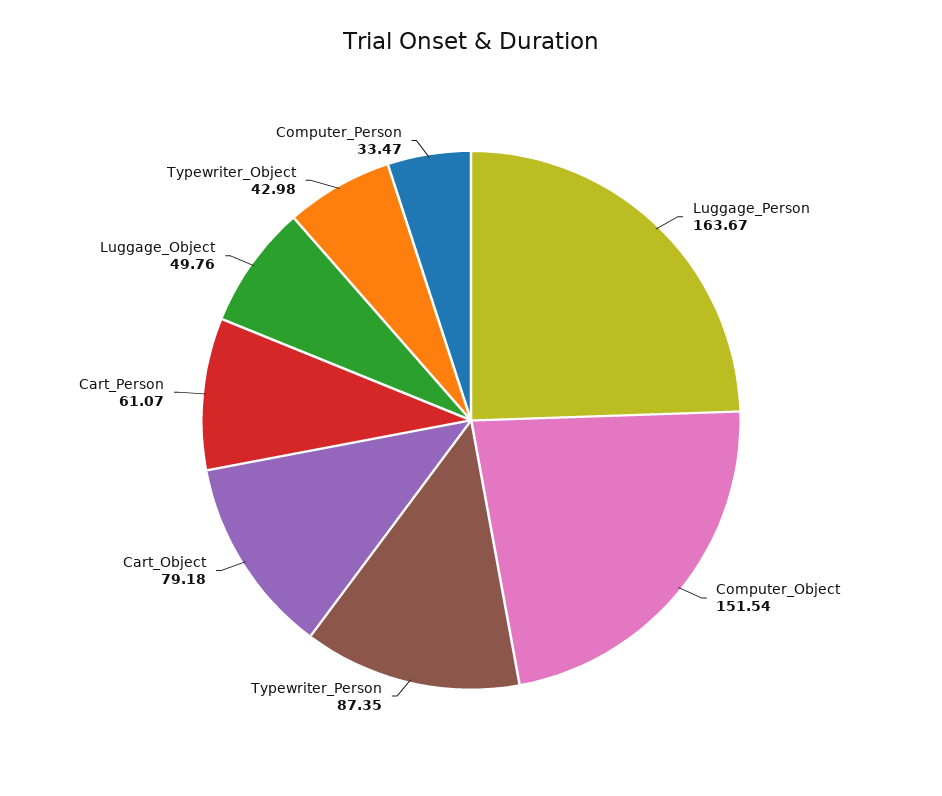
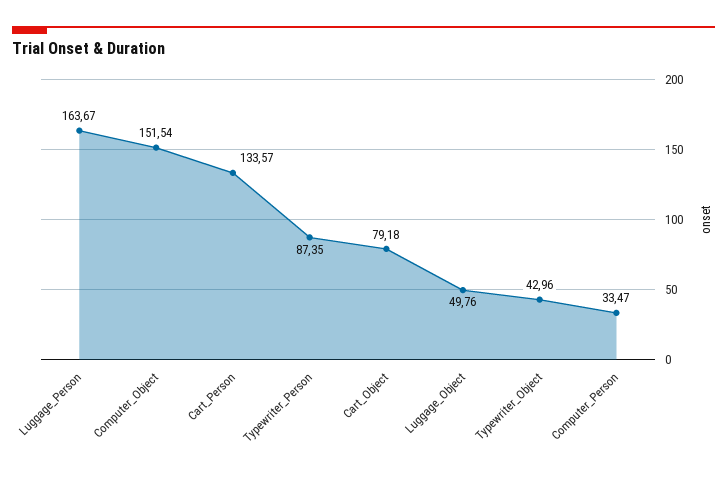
  {
    "Luggage_Person": 163.67,
    "Computer_Object": 151.54,
    "Typewriter_Person": 87.35,
    "Cart_Object": 79.18,
-   "Cart_Person": 61.07,
+   "Cart_Person": 133.57,
    "Luggage_Object": 49.76,
-   "Typewriter_Object": 42.98,
+   "Typewriter_Object": 42.96,
    "Computer_Person": 33.47
  }

